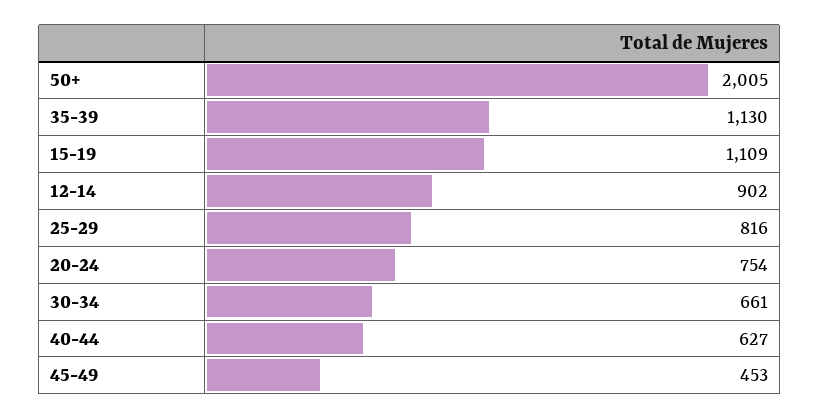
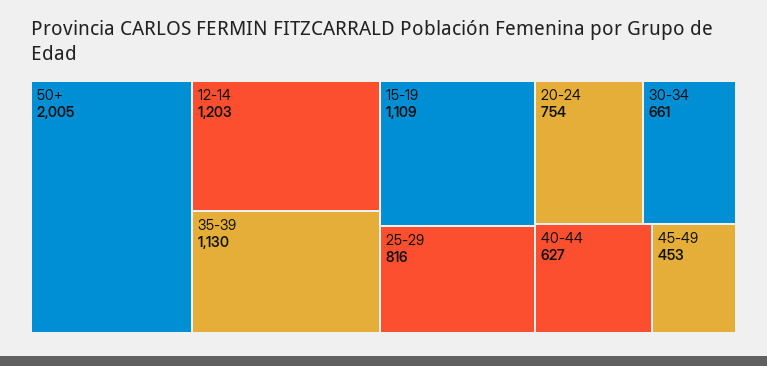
  {
    "50+": 2005,
    "35-39": 1130,
    "15-19": 1109,
-   "12-14": 902,
+   "12-14": 1203,
    "25-29": 816,
    "20-24": 754,
    "30-34": 661,
    "40-44": 627,
    "45-49": 453
  }

